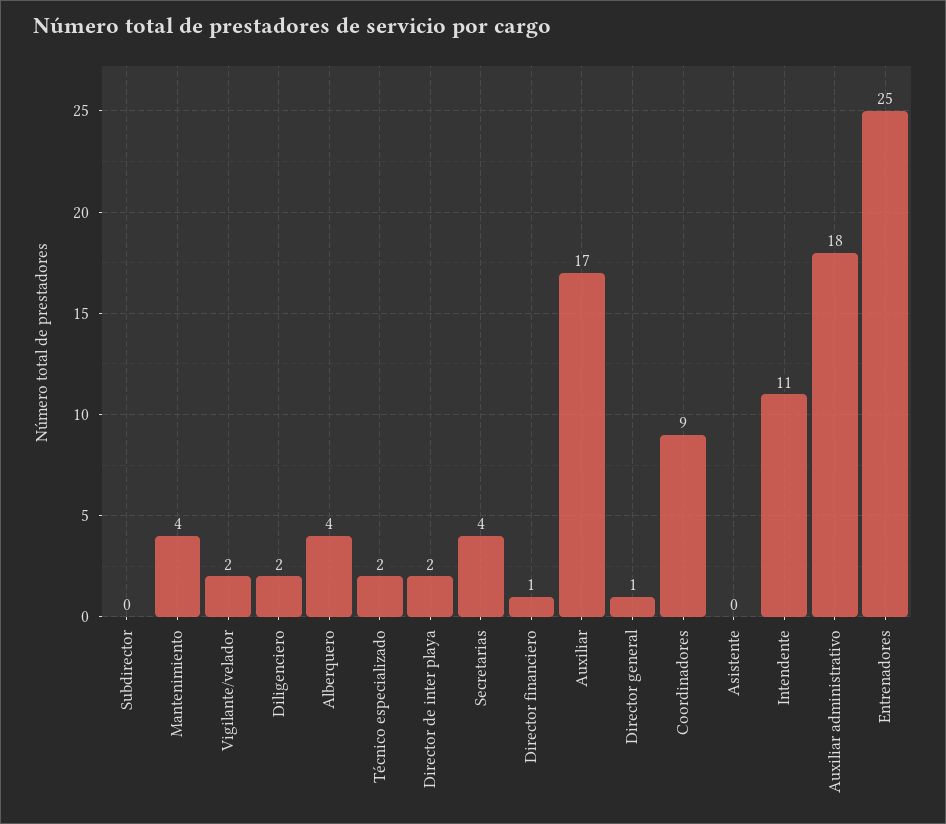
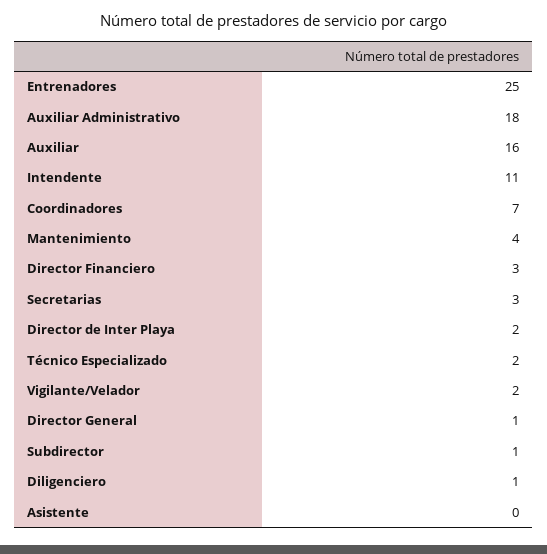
  {
-   "Subdirector": 0,
+   "Subdirector": 1,
    "Mantenimiento": 4,
    "Vigilante/velador": 2,
-   "Diligenciero": 2,
+   "Diligenciero": 1,
-   "Alberquero": 4,
    "Técnico especializado": 2,
    "Director de inter playa": 2,
-   "Secretarias": 4,
+   "Secretarias": 3,
-   "Director financiero": 1,
+   "Director financiero": 3,
-   "Auxiliar": 17,
+   "Auxiliar": 16,
    "Director general": 1,
-   "Coordinadores": 9,
+   "Coordinadores": 7,
    "Asistente": 0,
    "Intendente": 11,
    "Auxiliar administrativo": 18,
    "Entrenadores": 25
  }

